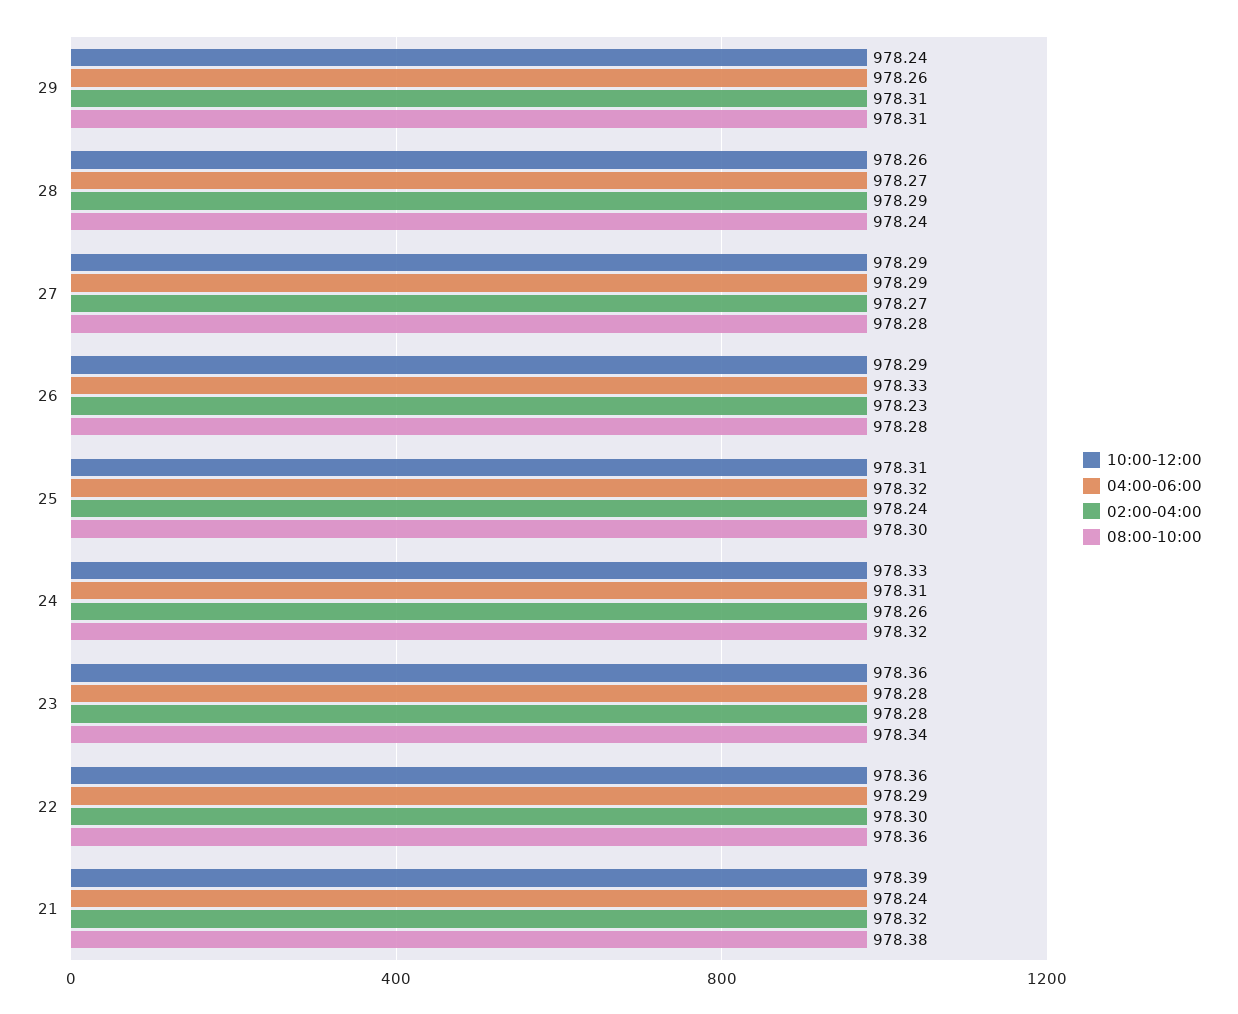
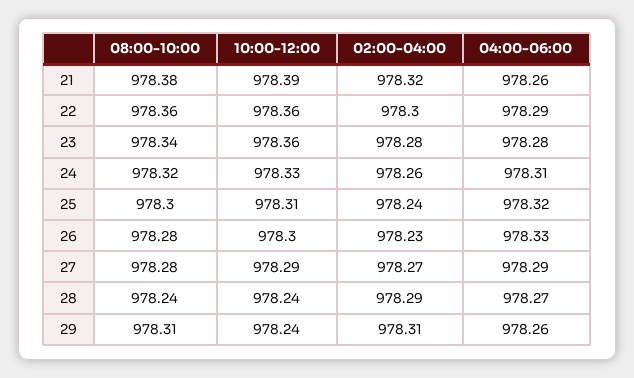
  {
    "10:00-12:00": {
      "29": 978.24,
-     "28": 978.26,
+     "28": 978.24,
      "27": 978.29,
-     "26": 978.29,
+     "26": 978.3,
      "25": 978.31,
      "24": 978.33,
      "23": 978.36,
      "22": 978.36,
      "21": 978.39
    },
    "04:00-06:00": {
      "29": 978.26,
      "28": 978.27,
      "27": 978.29,
      "26": 978.33,
      "25": 978.32,
      "24": 978.31,
      "23": 978.28,
      "22": 978.29,
-     "21": 978.24
+     "21": 978.26
    },
    "02:00-04:00": {
      "29": 978.31,
      "28": 978.29,
      "27": 978.27,
      "26": 978.23,
      "25": 978.24,
      "24": 978.26,
      "23": 978.28,
      "22": 978.3,
      "21": 978.32
    },
    "08:00-10:00": {
      "29": 978.31,
      "28": 978.24,
      "27": 978.28,
      "26": 978.28,
      "25": 978.3,
      "24": 978.32,
      "23": 978.34,
      "22": 978.36,
      "21": 978.38
    }
  }

